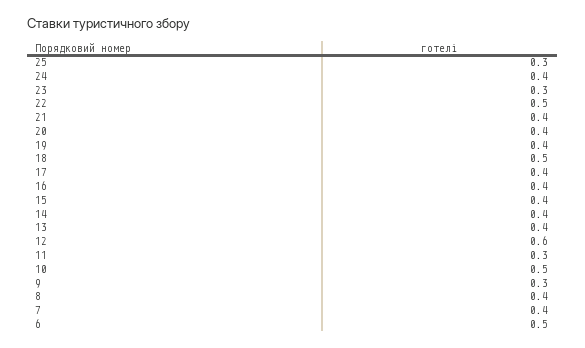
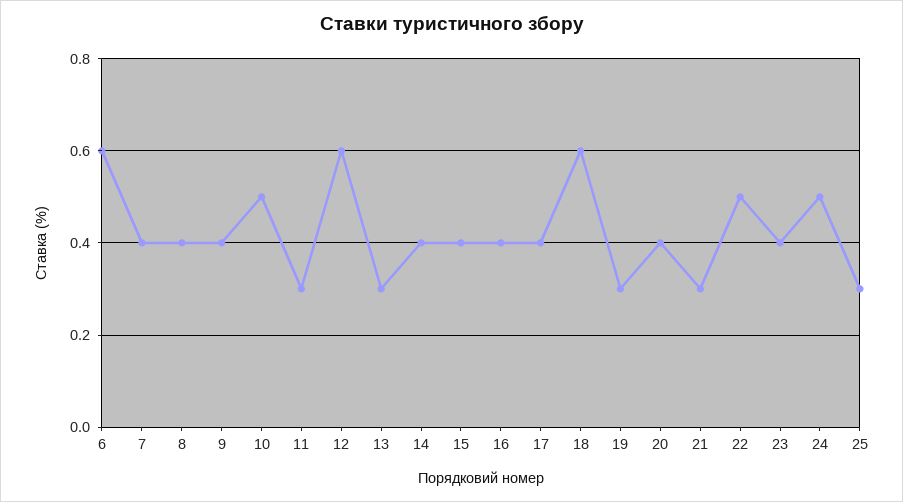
  {
    "25": 0.3,
-   "24": 0.4,
+   "24": 0.5,
-   "23": 0.3,
+   "23": 0.4,
    "22": 0.5,
-   "21": 0.4,
+   "21": 0.3,
    "20": 0.4,
-   "19": 0.4,
+   "19": 0.3,
-   "18": 0.5,
+   "18": 0.6,
    "17": 0.4,
    "16": 0.4,
    "15": 0.4,
    "14": 0.4,
-   "13": 0.4,
+   "13": 0.3,
    "12": 0.6,
    "11": 0.3,
    "10": 0.5,
-   "9": 0.3,
+   "9": 0.4,
    "8": 0.4,
    "7": 0.4,
-   "6": 0.5
+   "6": 0.6
  }

